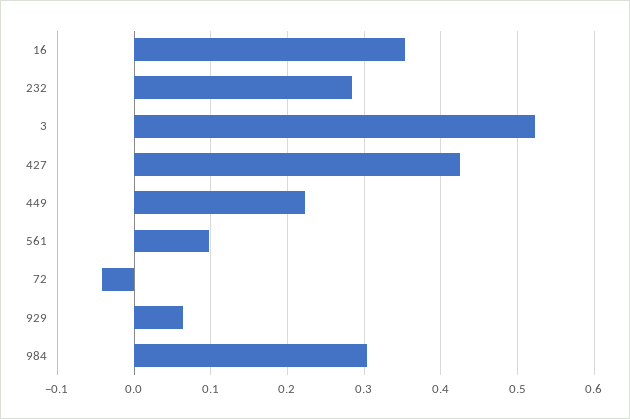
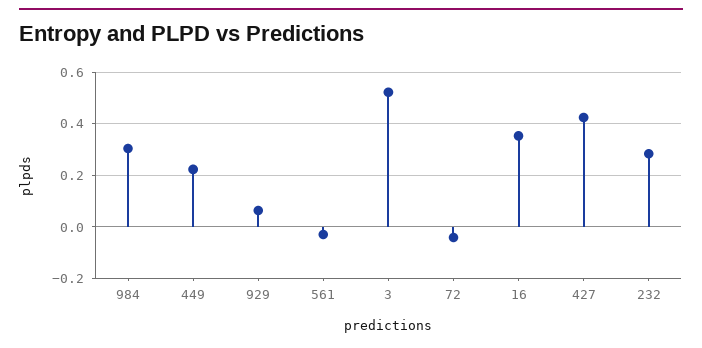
  {
    "16": 0.35,
    "232": 0.28,
    "3": 0.52,
    "427": 0.42,
    "449": 0.22,
-   "561": 0.1,
+   "561": -0.025,
    "72": -0.04,
    "929": 0.06,
    "984": 0.3
  }

